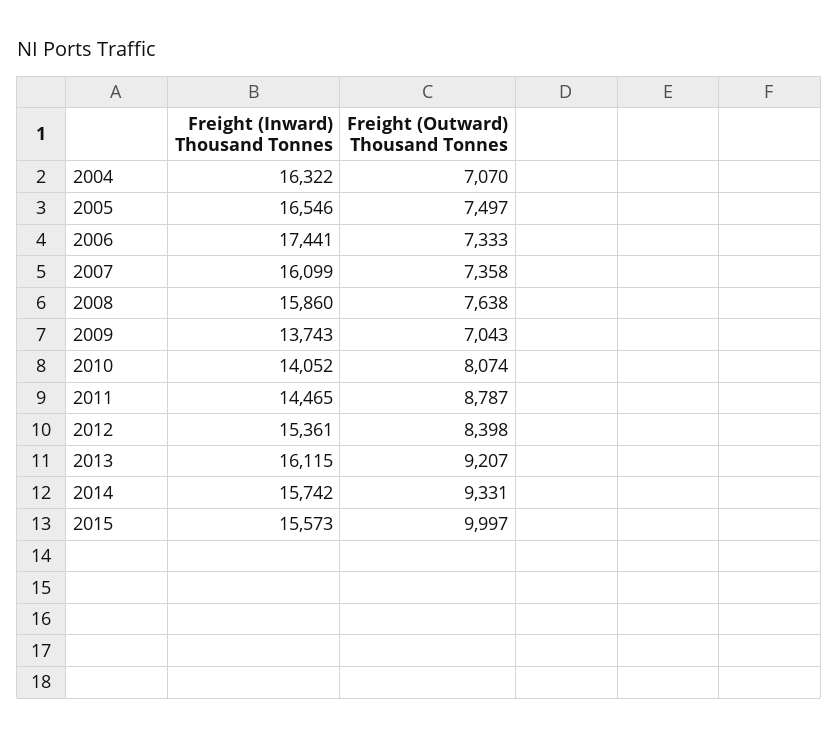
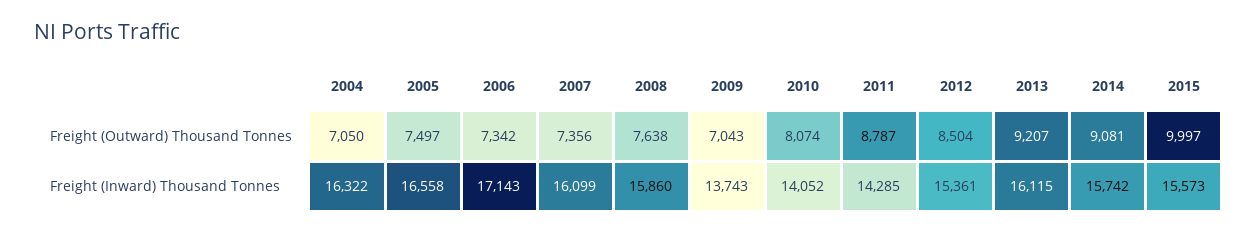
  {
    "Freight (Inward) Thousand Tonnes": {
      "2004": 16322,
-     "2005": 16546,
+     "2005": 16558,
-     "2006": 17441,
+     "2006": 17143,
      "2007": 16099,
      "2008": 15860,
      "2009": 13743,
      "2010": 14052,
-     "2011": 14465,
+     "2011": 14285,
      "2012": 15361,
      "2013": 16115,
      "2014": 15742,
      "2015": 15573
    },
    "Freight (Outward) Thousand Tonnes": {
-     "2004": 7070,
+     "2004": 7050,
      "2005": 7497,
-     "2006": 7333,
+     "2006": 7342,
-     "2007": 7358,
+     "2007": 7356,
      "2008": 7638,
      "2009": 7043,
      "2010": 8074,
      "2011": 8787,
-     "2012": 8398,
+     "2012": 8504,
      "2013": 9207,
-     "2014": 9331,
+     "2014": 9081,
      "2015": 9997
    }
  }

